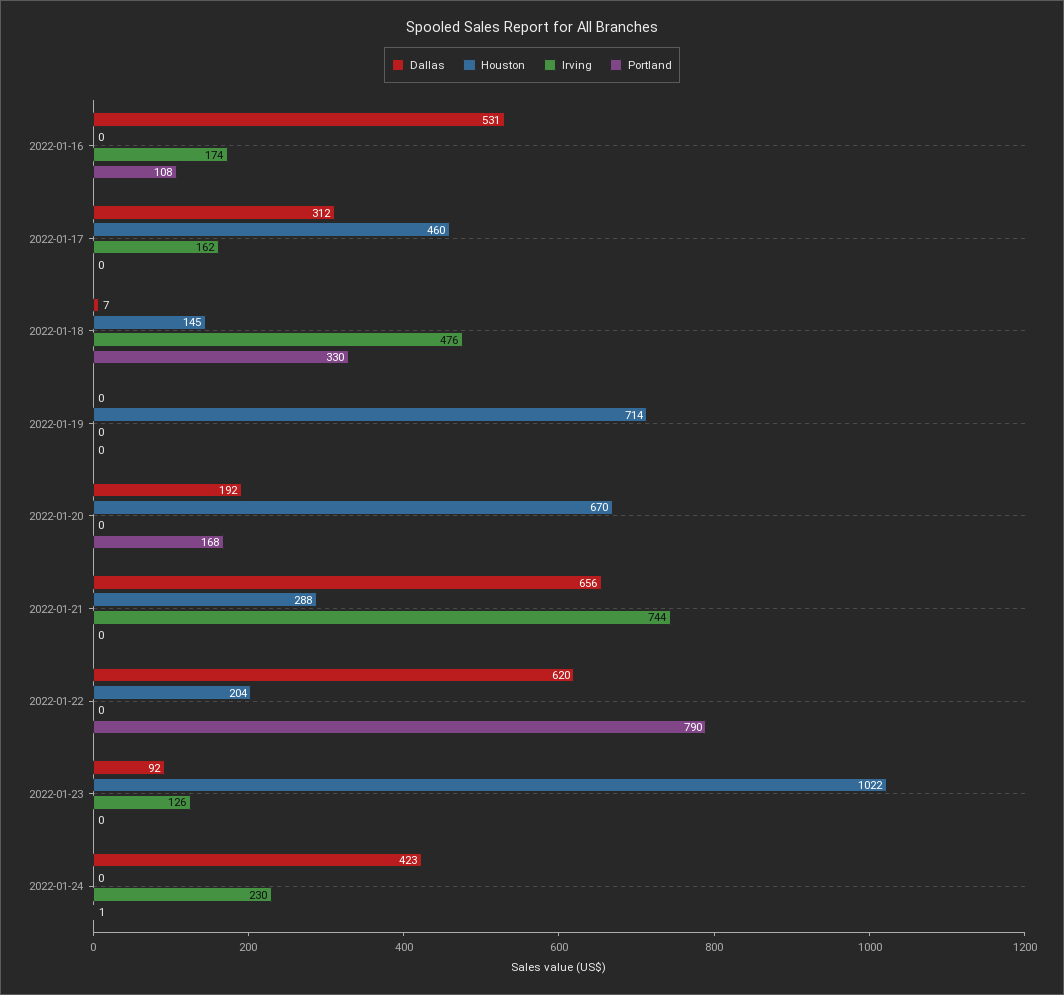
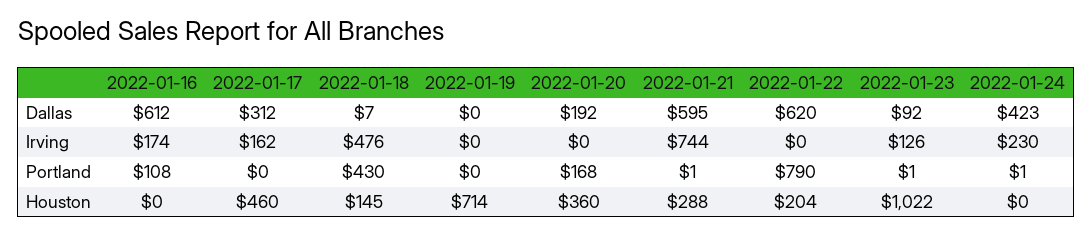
  {
    "Dallas": {
-     "2022-01-16": 531,
+     "2022-01-16": 612,
      "2022-01-17": 312,
      "2022-01-18": 7,
      "2022-01-19": 0,
      "2022-01-20": 192,
-     "2022-01-21": 656,
+     "2022-01-21": 595,
      "2022-01-22": 620,
      "2022-01-23": 92,
      "2022-01-24": 423
    },
    "Houston": {
      "2022-01-16": 0,
      "2022-01-17": 460,
      "2022-01-18": 145,
      "2022-01-19": 714,
-     "2022-01-20": 670,
+     "2022-01-20": 360,
      "2022-01-21": 288,
      "2022-01-22": 204,
      "2022-01-23": 1022,
      "2022-01-24": 0
    },
    "Irving": {
      "2022-01-16": 174,
      "2022-01-17": 162,
      "2022-01-18": 476,
      "2022-01-19": 0,
      "2022-01-20": 0,
      "2022-01-21": 744,
      "2022-01-22": 0,
      "2022-01-23": 126,
      "2022-01-24": 230
    },
    "Portland": {
      "2022-01-16": 108,
      "2022-01-17": 0,
-     "2022-01-18": 330,
+     "2022-01-18": 430,
      "2022-01-19": 0,
      "2022-01-20": 168,
-     "2022-01-21": 0,
+     "2022-01-21": 1,
      "2022-01-22": 790,
-     "2022-01-23": 0,
+     "2022-01-23": 1,
      "2022-01-24": 1
    }
  }

